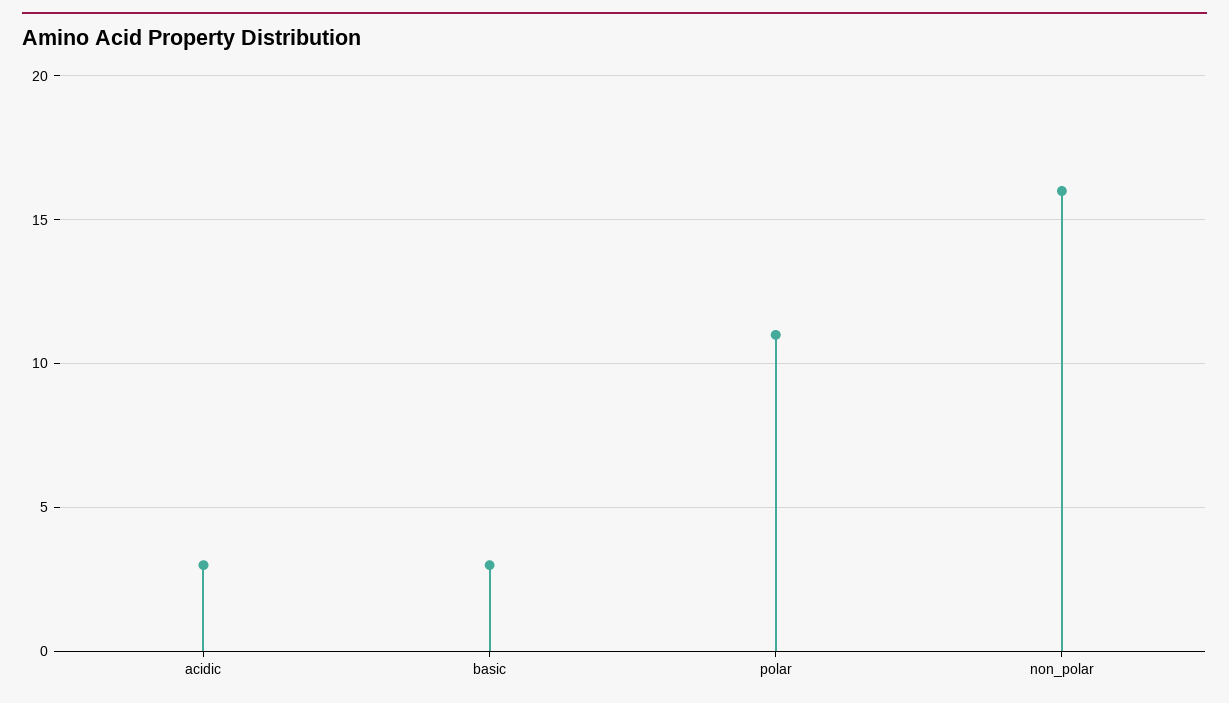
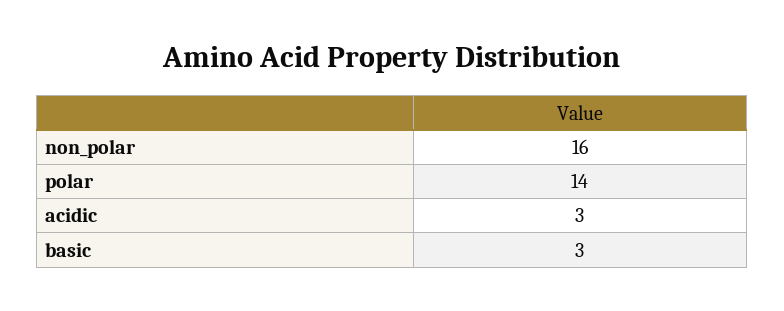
  {
    "acidic": 3,
    "basic": 3,
-   "polar": 11,
+   "polar": 14,
    "non_polar": 16
  }

